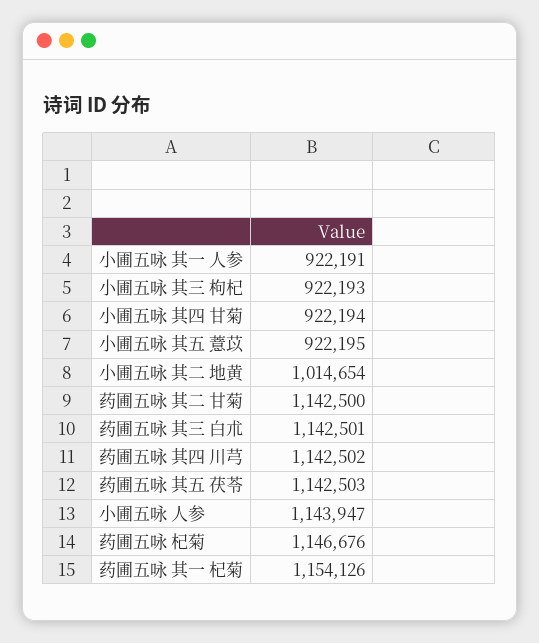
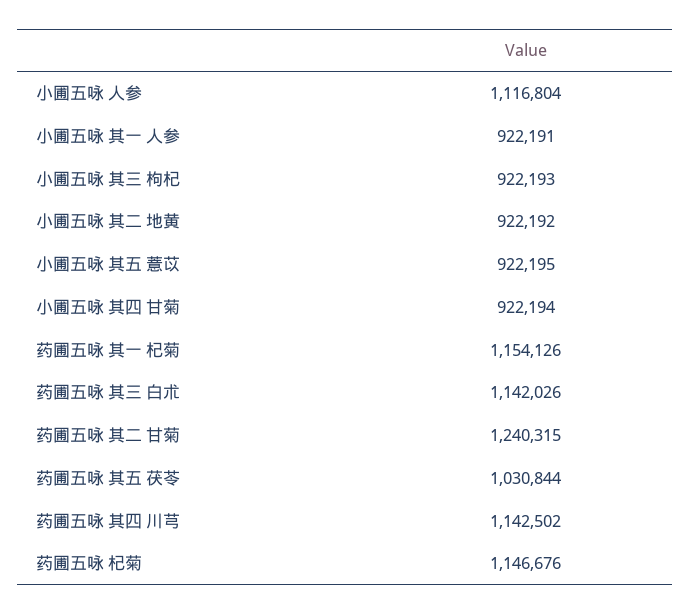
  {
    "小圃五咏 其一 人参": 922191,
    "小圃五咏 其三 枸杞": 922193,
    "小圃五咏 其四 甘菊": 922194,
    "小圃五咏 其五 薏苡": 922195,
-   "小圃五咏 其二 地黄": 1014654,
+   "小圃五咏 其二 地黄": 922192,
-   "药圃五咏 其二 甘菊": 1142500,
+   "药圃五咏 其二 甘菊": 1240315,
-   "药圃五咏 其三 白朮": 1142501,
+   "药圃五咏 其三 白朮": 1142026,
    "药圃五咏 其四 川芎": 1142502,
-   "药圃五咏 其五 茯苓": 1142503,
+   "药圃五咏 其五 茯苓": 1030844,
-   "小圃五咏 人参": 1143947,
+   "小圃五咏 人参": 1116804,
    "药圃五咏 杞菊": 1146676,
    "药圃五咏 其一 杞菊": 1154126
  }

